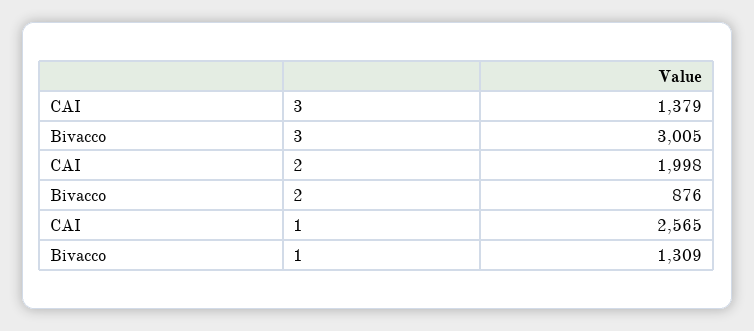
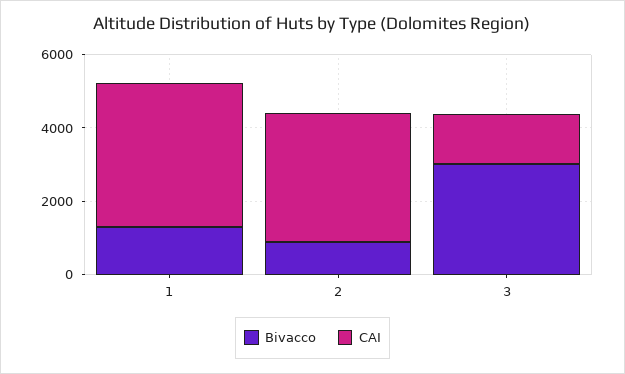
  {
    "CAI": {
      "3": 1379,
-     "2": 1998,
+     "2": 3500,
-     "1": 2565
+     "1": 4000
    },
    "Bivacco": {
      "3": 3005,
      "2": 876,
      "1": 1309
    }
  }

